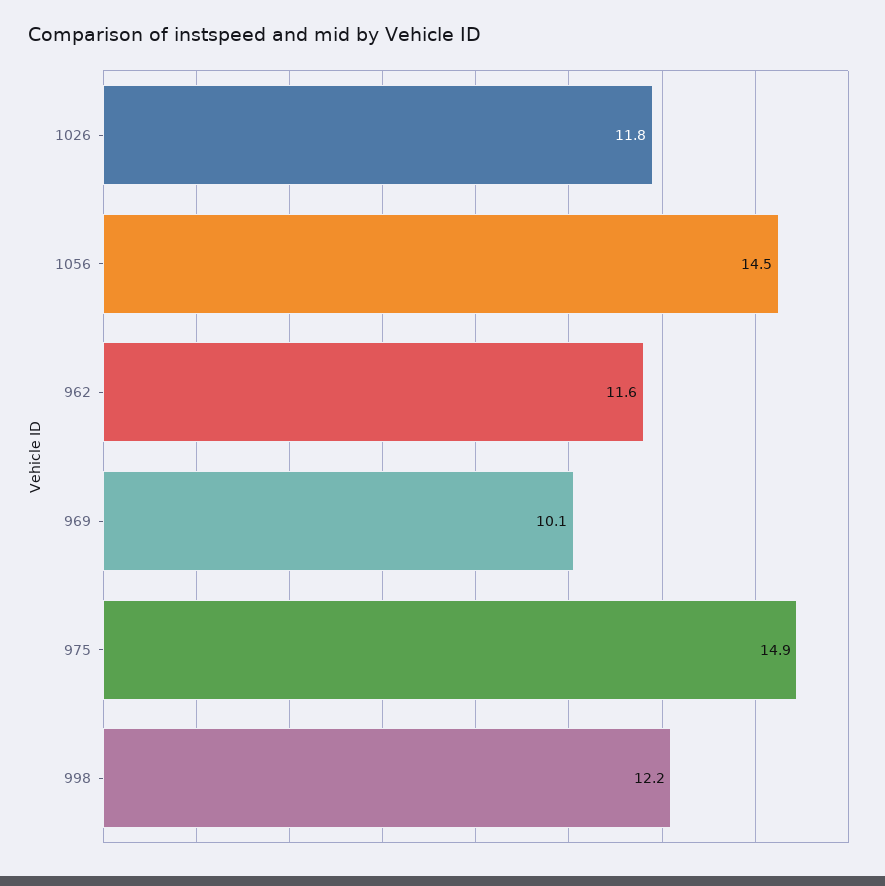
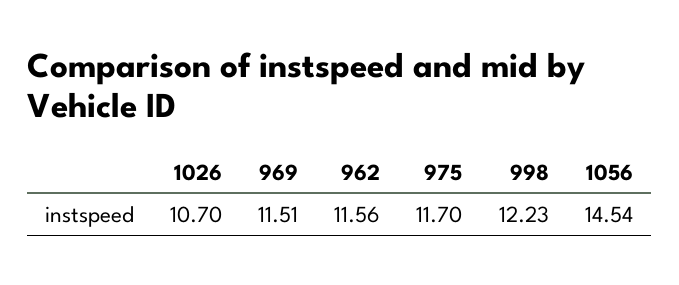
  {
-   "1026": 11.8,
+   "1026": 10.7,
    "1056": 14.54,
    "962": 11.56,
-   "969": 10.1,
+   "969": 11.51,
-   "975": 14.9,
+   "975": 11.7,
    "998": 12.23
  }

